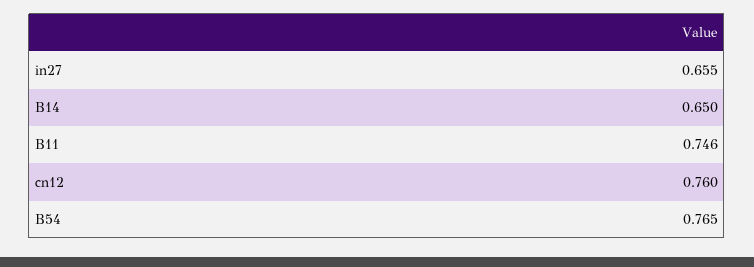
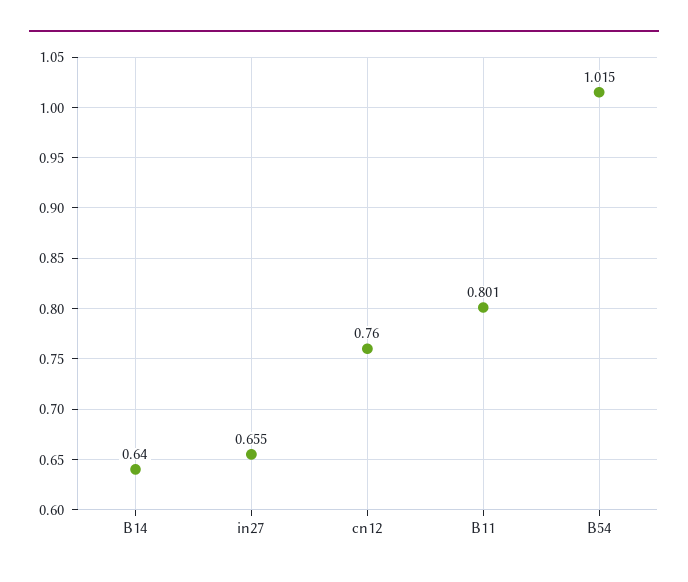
  {
    "in27": 0.655,
-   "B14": 0.65,
+   "B14": 0.64,
-   "B11": 0.746,
+   "B11": 0.801,
    "cn12": 0.76,
-   "B54": 0.765
+   "B54": 1.015
  }

